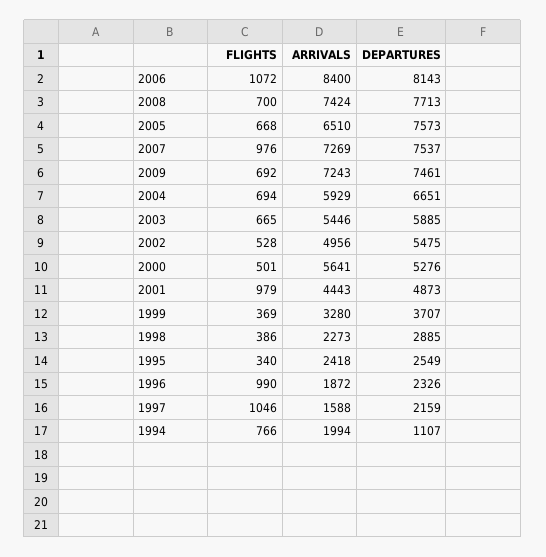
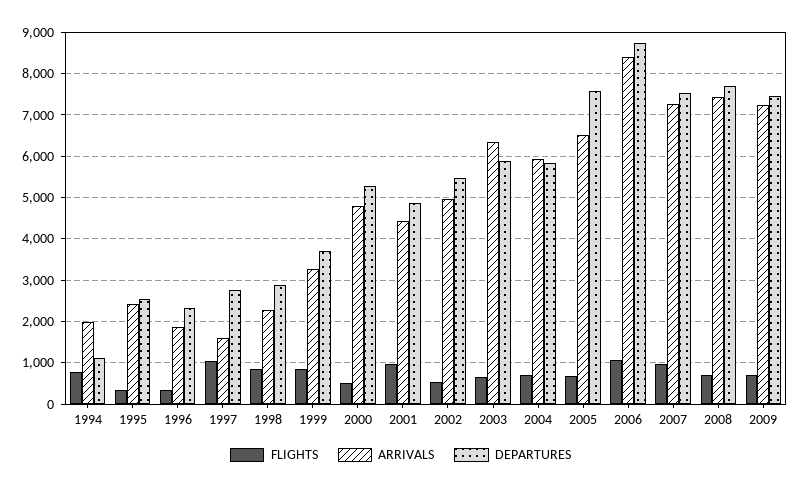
  {
    "FLIGHTS": {
      "2006": 1072,
      "2008": 700,
      "2005": 668,
      "2007": 976,
      "2009": 692,
      "2004": 694,
      "2003": 665,
      "2002": 528,
      "2000": 501,
      "2001": 979,
-     "1999": 369,
+     "1999": 800,
-     "1998": 386,
+     "1998": 800,
      "1995": 340,
-     "1996": 990,
+     "1996": 400,
      "1997": 1046,
      "1994": 766
    },
    "ARRIVALS": {
      "2006": 8400,
      "2008": 7424,
      "2005": 6510,
      "2007": 7269,
      "2009": 7243,
      "2004": 5929,
-     "2003": 5446,
+     "2003": 6400,
      "2002": 4956,
-     "2000": 5641,
+     "2000": 4800,
      "2001": 4443,
      "1999": 3280,
      "1998": 2273,
      "1995": 2418,
      "1996": 1872,
      "1997": 1588,
      "1994": 1994
    },
    "DEPARTURES": {
-     "2006": 8143,
+     "2006": 8800,
      "2008": 7713,
      "2005": 7573,
      "2007": 7537,
      "2009": 7461,
-     "2004": 6651,
+     "2004": 5800,
      "2003": 5885,
      "2002": 5475,
      "2000": 5276,
      "2001": 4873,
      "1999": 3707,
      "1998": 2885,
      "1995": 2549,
      "1996": 2326,
-     "1997": 2159,
+     "1997": 2800,
      "1994": 1107
    }
  }

